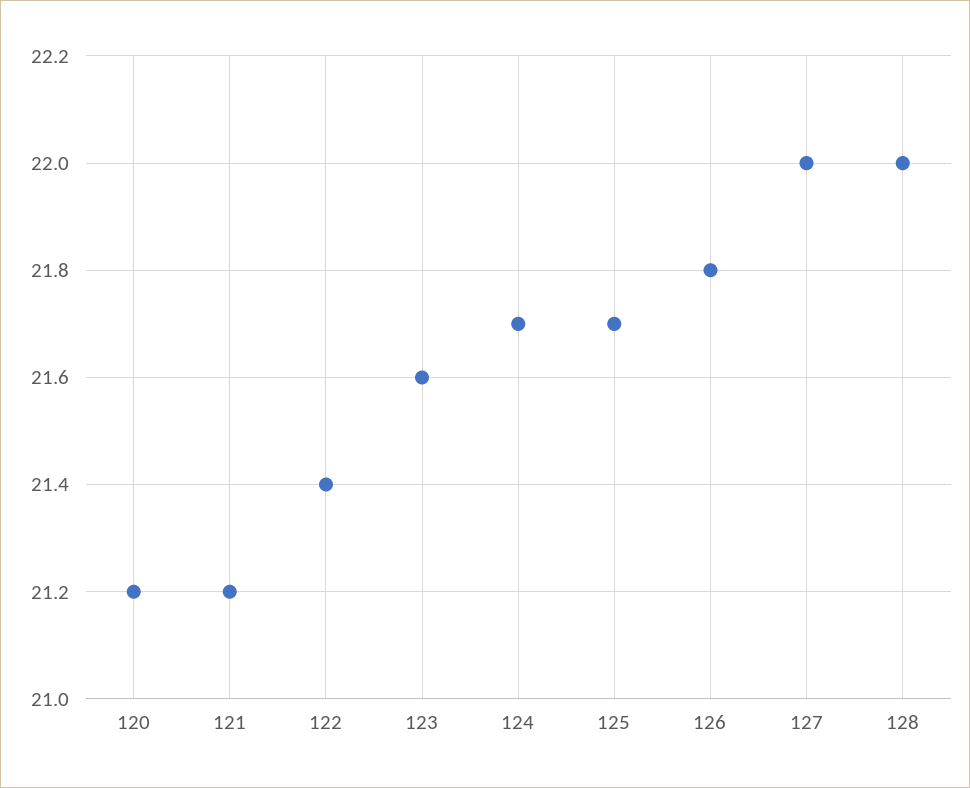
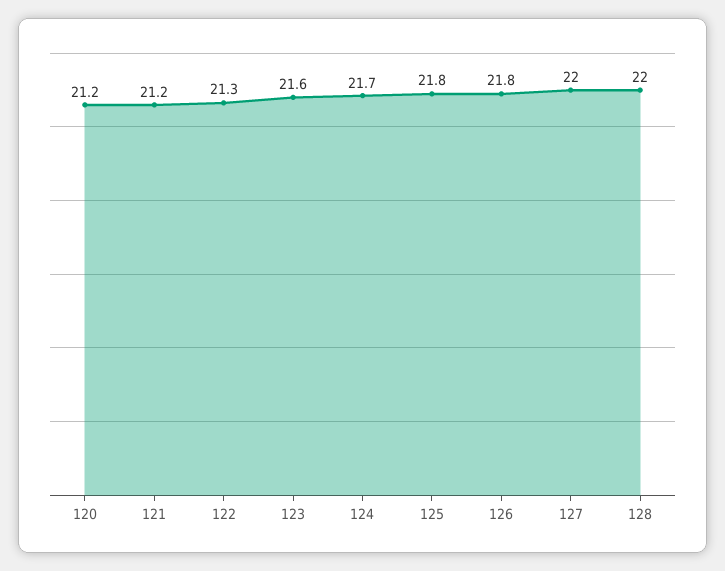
  {
    "120": 21.2,
    "121": 21.2,
-   "122": 21.4,
+   "122": 21.3,
    "123": 21.6,
    "124": 21.7,
-   "125": 21.7,
+   "125": 21.8,
    "126": 21.8,
    "127": 22,
    "128": 22
  }

